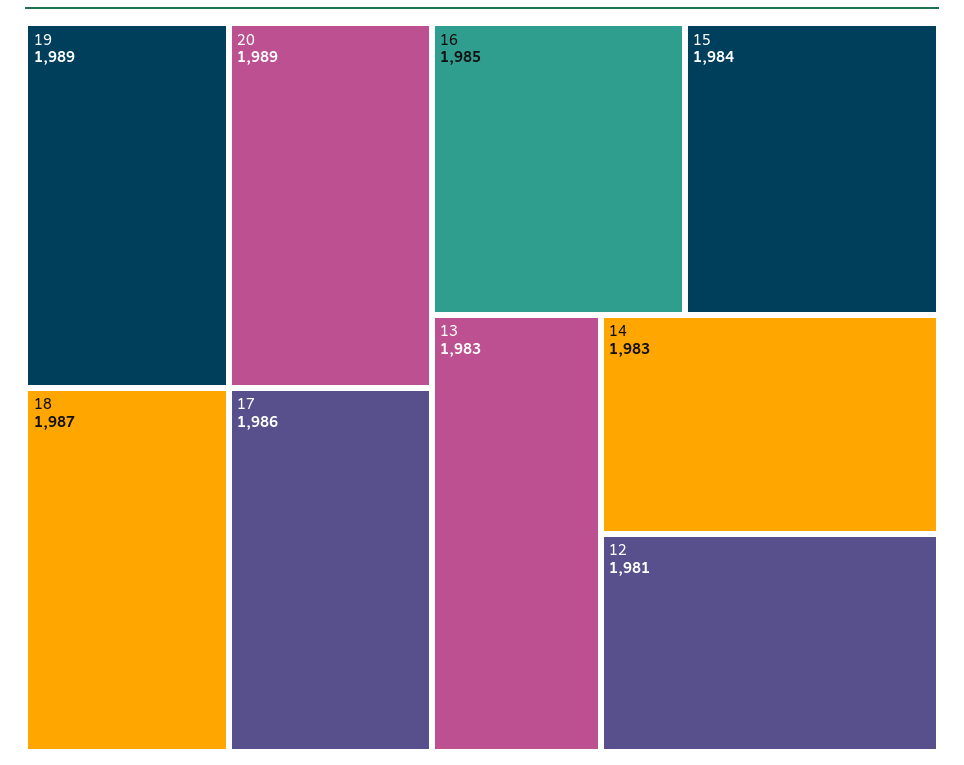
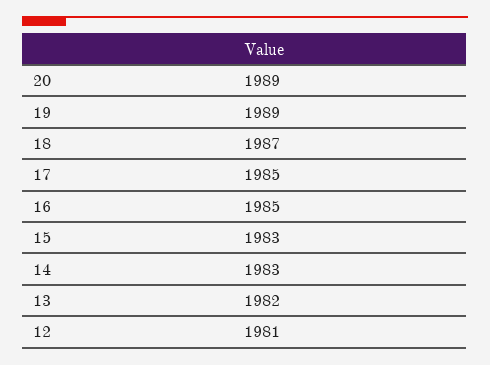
  {
    "19": 1989,
    "20": 1989,
    "18": 1987,
-   "17": 1986,
+   "17": 1985,
    "16": 1985,
-   "15": 1984,
+   "15": 1983,
-   "13": 1983,
+   "13": 1982,
    "14": 1983,
    "12": 1981
  }

